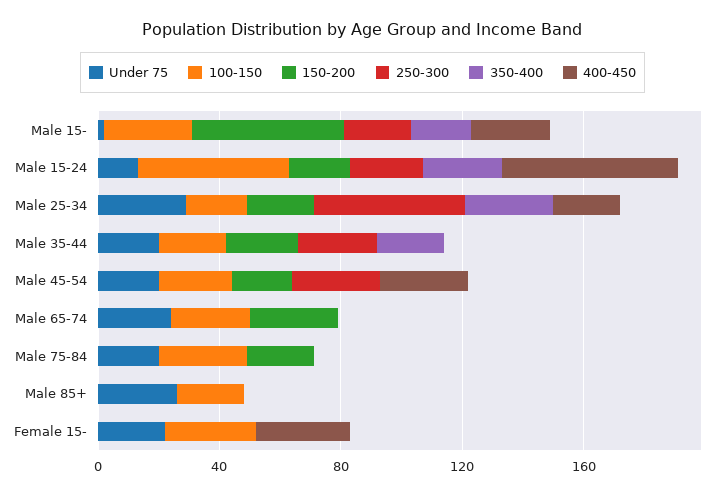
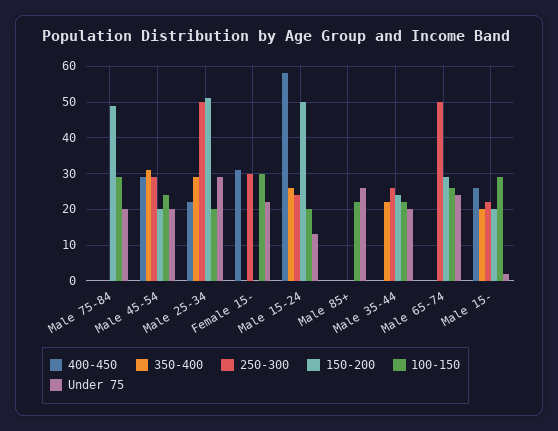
  {
    "Under 75": {
      "Male 15-": 0,
      "Male 15-24": 15,
      "Male 25-34": 30,
      "Male 35-44": 20,
      "Male 45-54": 20,
      "Male 65-74": 25,
      "Male 75-84": 20,
      "Male 85+": 25,
      "Female 15-": 20
    },
    "100-150": {
      "Male 15-": 30,
-     "Male 15-24": 50,
+     "Male 15-24": 20,
      "Male 25-34": 20,
      "Male 35-44": 20,
      "Male 45-54": 25,
      "Male 65-74": 25,
      "Male 75-84": 30,
      "Male 85+": 20,
      "Female 15-": 30
    },
    "150-200": {
-     "Male 15-": 50,
+     "Male 15-": 20,
-     "Male 15-24": 20,
+     "Male 15-24": 50,
-     "Male 25-34": 20,
+     "Male 25-34": 50,
      "Male 35-44": 25,
      "Male 45-54": 20,
      "Male 65-74": 30,
-     "Male 75-84": 20,
+     "Male 75-84": 50,
      "Male 85+": 0,
      "Female 15-": 0
    },
    "250-300": {
      "Male 15-": 20,
      "Male 15-24": 25,
      "Male 25-34": 50,
      "Male 35-44": 25,
      "Male 45-54": 30,
-     "Male 65-74": 0,
+     "Male 65-74": 50,
      "Male 75-84": 0,
      "Male 85+": 0,
-     "Female 15-": 0
+     "Female 15-": 30
    },
    "350-400": {
      "Male 15-": 20,
      "Male 15-24": 25,
      "Male 25-34": 30,
      "Male 35-44": 20,
-     "Male 45-54": 0,
+     "Male 45-54": 30,
      "Male 65-74": 0,
      "Male 75-84": 0,
      "Male 85+": 0,
      "Female 15-": 0
    },
    "400-450": {
      "Male 15-": 25,
      "Male 15-24": 60,
      "Male 25-34": 20,
      "Male 35-44": 0,
      "Male 45-54": 30,
      "Male 65-74": 0,
      "Male 75-84": 0,
      "Male 85+": 0,
      "Female 15-": 30
    }
  }

